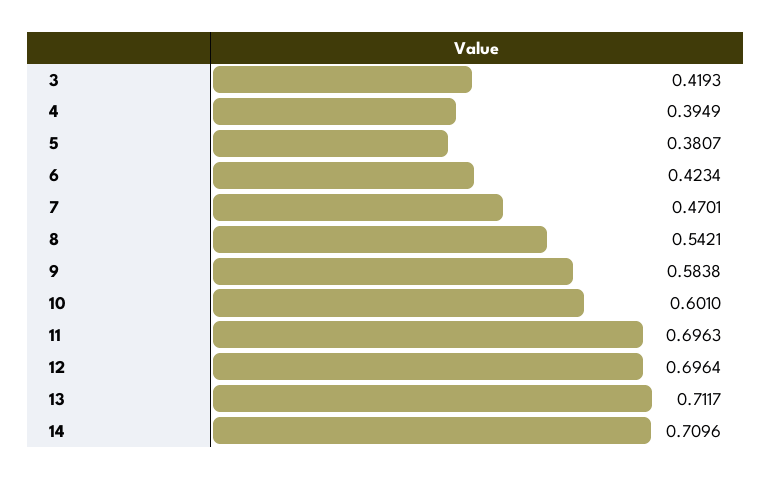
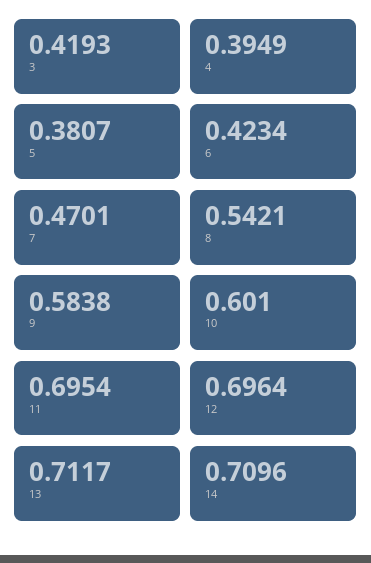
  {
    "3": 0.4193,
    "4": 0.3949,
    "5": 0.3807,
    "6": 0.4234,
    "7": 0.4701,
    "8": 0.5421,
    "9": 0.5838,
    "10": 0.601,
-   "11": 0.6963,
+   "11": 0.6954,
    "12": 0.6964,
    "13": 0.7117,
    "14": 0.7096
  }

